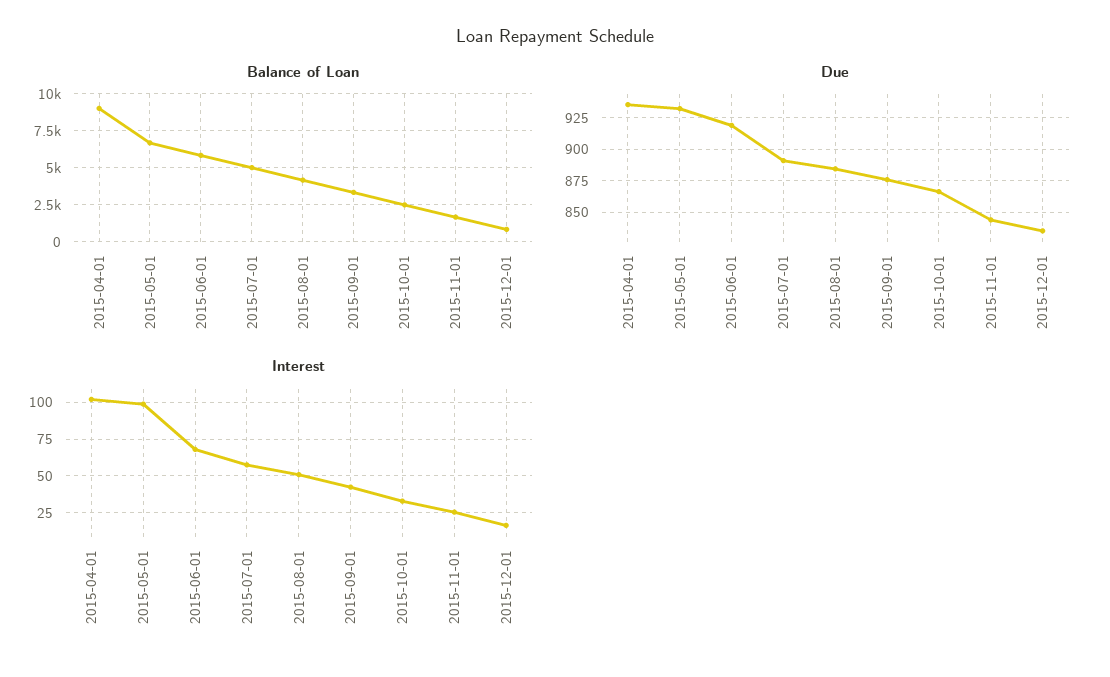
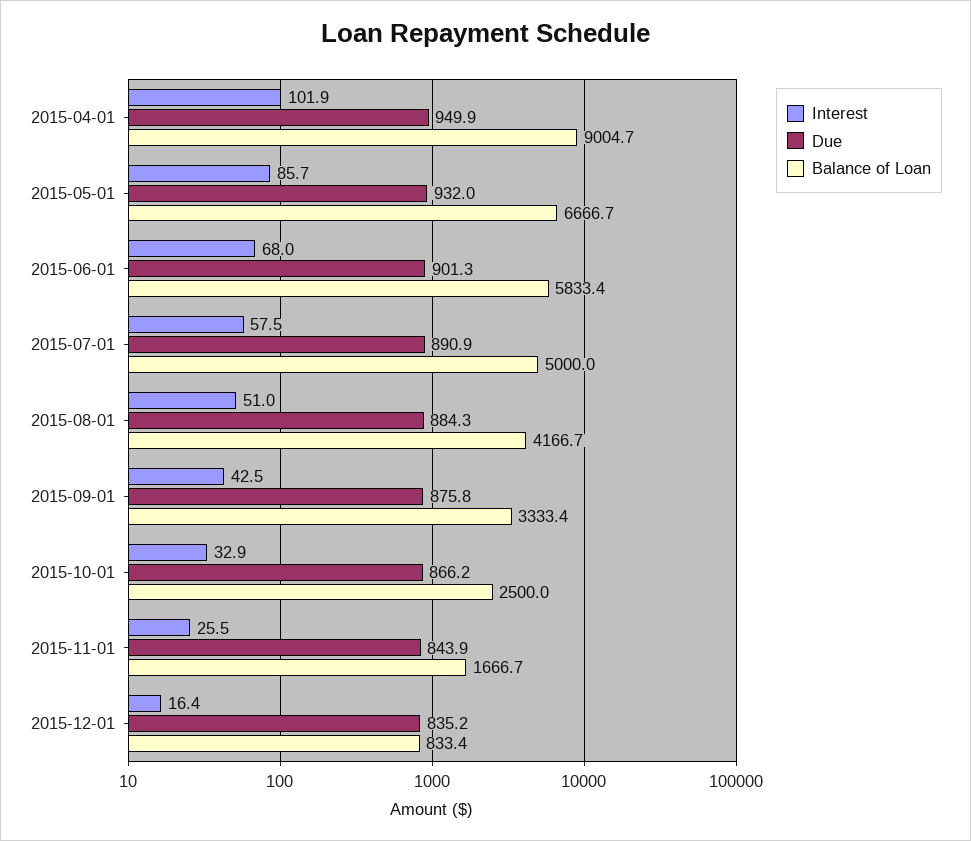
  {
    "Balance of Loan": {
      "2015-04-01": 9004.7,
      "2015-05-01": 6666.7,
      "2015-06-01": 5833.4,
      "2015-07-01": 5000,
      "2015-08-01": 4166.7,
      "2015-09-01": 3333.4,
      "2015-10-01": 2500,
      "2015-11-01": 1666.7,
      "2015-12-01": 833.4
    },
    "Due": {
-     "2015-04-01": 935,
+     "2015-04-01": 949.9,
      "2015-05-01": 932,
-     "2015-06-01": 920,
+     "2015-06-01": 901.3,
      "2015-07-01": 890.9,
      "2015-08-01": 884.3,
      "2015-09-01": 875.8,
      "2015-10-01": 866.2,
      "2015-11-01": 843.9,
      "2015-12-01": 835.2
    },
    "Interest": {
      "2015-04-01": 101.9,
-     "2015-05-01": 100,
+     "2015-05-01": 85.7,
      "2015-06-01": 68,
      "2015-07-01": 57.5,
      "2015-08-01": 51,
      "2015-09-01": 42.5,
      "2015-10-01": 32.9,
      "2015-11-01": 25.5,
      "2015-12-01": 16.4
    }
  }

